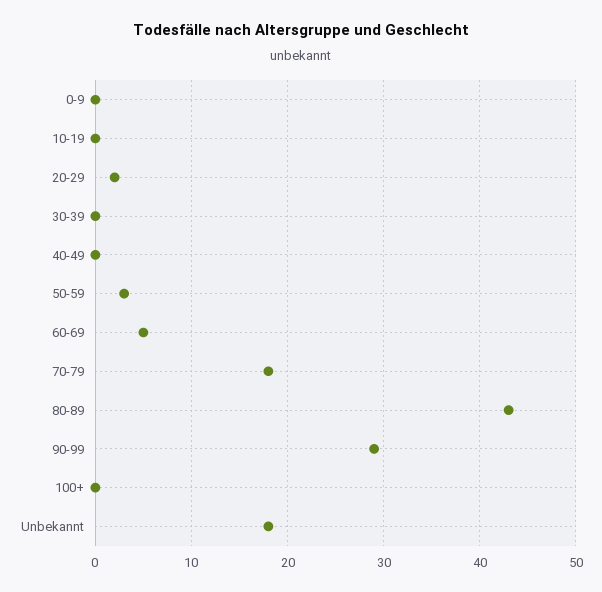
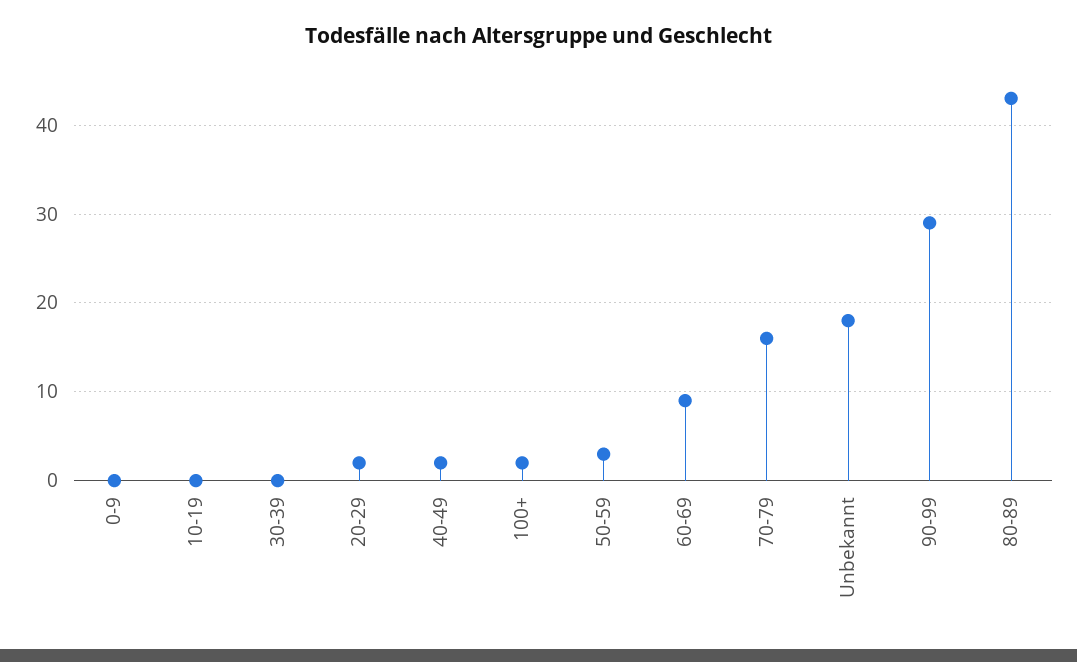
  {
    "0-9": 0,
    "10-19": 0,
    "20-29": 2,
    "30-39": 0,
-   "40-49": 0,
+   "40-49": 2,
    "50-59": 3,
-   "60-69": 5,
+   "60-69": 9,
-   "70-79": 18,
+   "70-79": 16,
    "80-89": 43,
    "90-99": 29,
-   "100+": 0,
+   "100+": 2,
    "Unbekannt": 18
  }

